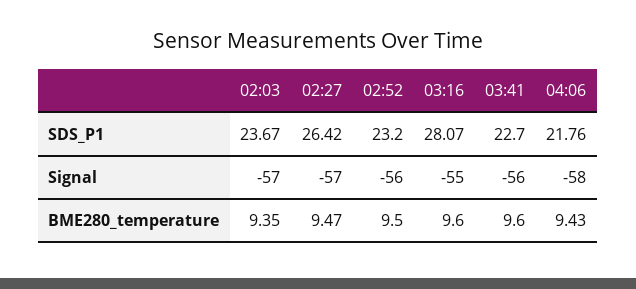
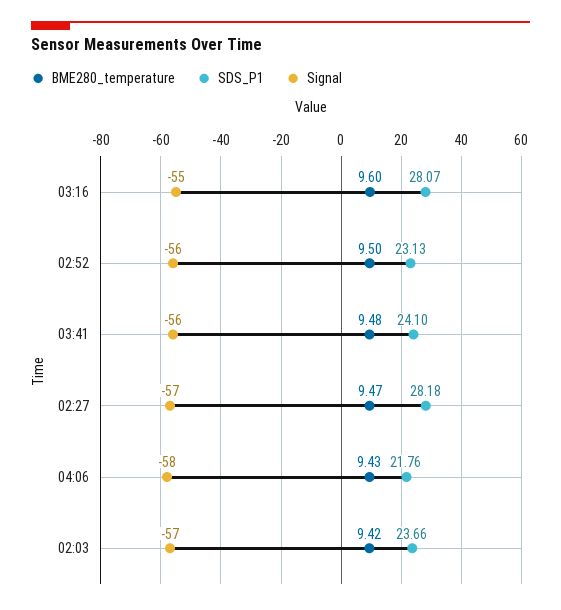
  {
    "SDS_P1": {
-     "02:03": 23.67,
+     "02:03": 23.66,
-     "02:27": 26.42,
+     "02:27": 28.18,
-     "02:52": 23.2,
+     "02:52": 23.13,
      "03:16": 28.07,
-     "03:41": 22.7,
+     "03:41": 24.1,
      "04:06": 21.76
    },
    "Signal": {
      "02:03": -57,
      "02:27": -57,
      "02:52": -56,
      "03:16": -55,
      "03:41": -56,
      "04:06": -58
    },
    "BME280_temperature": {
-     "02:03": 9.35,
+     "02:03": 9.42,
      "02:27": 9.47,
      "02:52": 9.5,
      "03:16": 9.6,
-     "03:41": 9.6,
+     "03:41": 9.48,
      "04:06": 9.43
    }
  }

